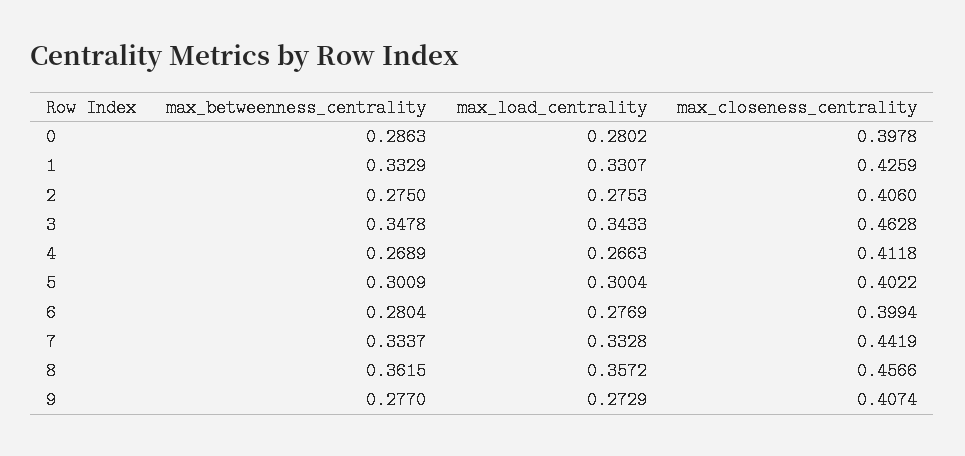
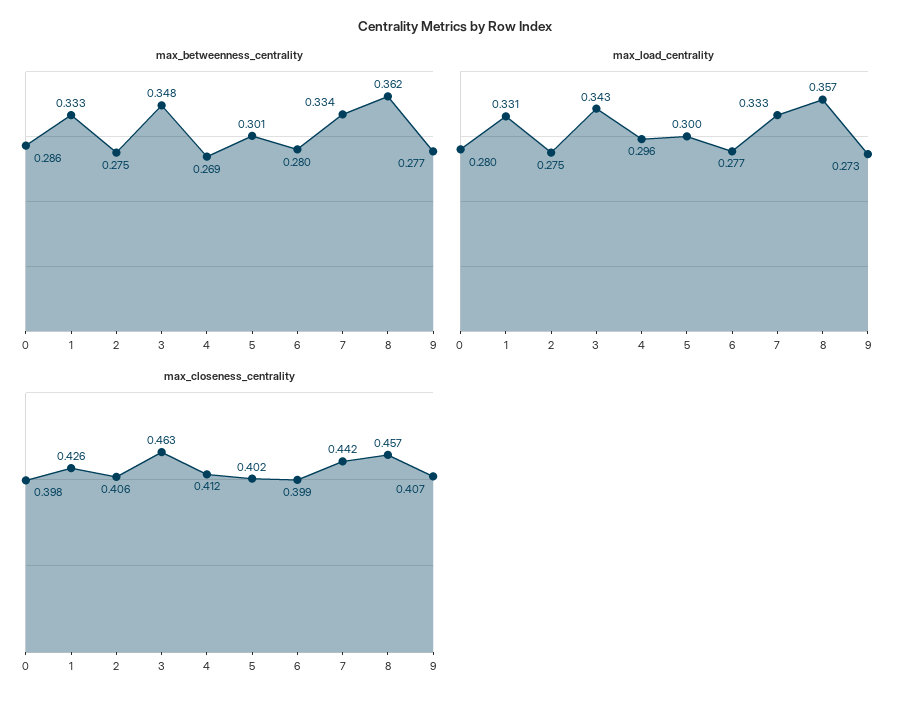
  {
    "max_betweenness_centrality": {
      "0": 0.2863,
      "1": 0.3329,
      "2": 0.275,
      "3": 0.3478,
      "4": 0.2689,
      "5": 0.3009,
      "6": 0.2804,
      "7": 0.3337,
      "8": 0.3615,
      "9": 0.277
    },
    "max_load_centrality": {
      "0": 0.2802,
      "1": 0.3307,
      "2": 0.2753,
      "3": 0.3433,
-     "4": 0.2663,
+     "4": 0.296,
      "5": 0.3004,
      "6": 0.2769,
      "7": 0.3328,
      "8": 0.3572,
      "9": 0.2729
    },
    "max_closeness_centrality": {
      "0": 0.3978,
      "1": 0.4259,
      "2": 0.406,
      "3": 0.4628,
      "4": 0.4118,
      "5": 0.4022,
      "6": 0.3994,
      "7": 0.4419,
      "8": 0.4566,
      "9": 0.4074
    }
  }

